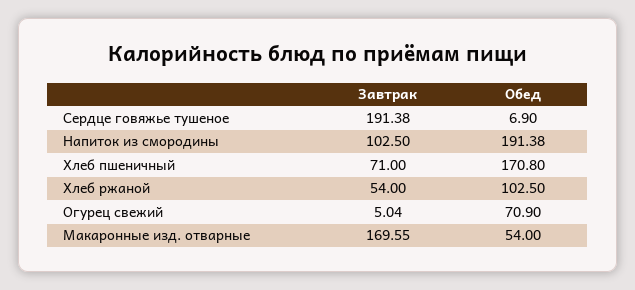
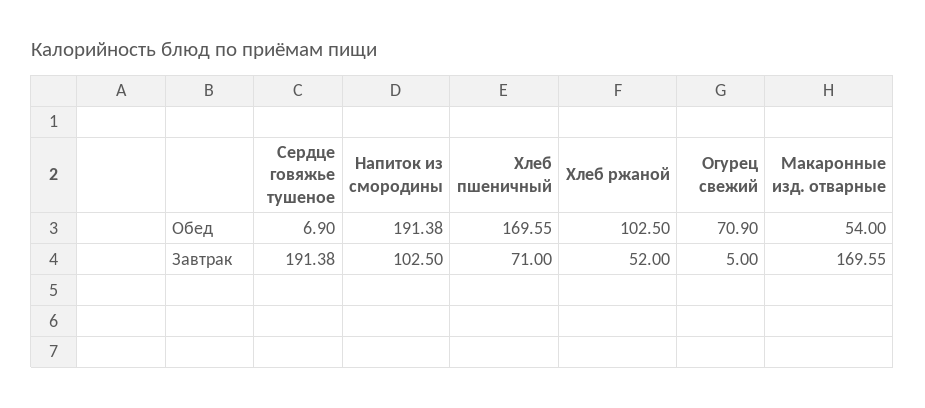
  {
    "Завтрак": {
      "Сердце говяжье тушеное": 191.38,
      "Напиток из смородины": 102.5,
      "Хлеб пшеничный": 71,
-     "Хлеб ржаной": 54,
+     "Хлеб ржаной": 52,
-     "Огурец свежий": 5.04,
+     "Огурец свежий": 5,
      "Макаронные изд. отварные": 169.55
    },
    "Обед": {
      "Сердце говяжье тушеное": 6.9,
      "Напиток из смородины": 191.38,
-     "Хлеб пшеничный": 170.8,
+     "Хлеб пшеничный": 169.55,
      "Хлеб ржаной": 102.5,
      "Огурец свежий": 70.9,
      "Макаронные изд. отварные": 54
    }
  }

